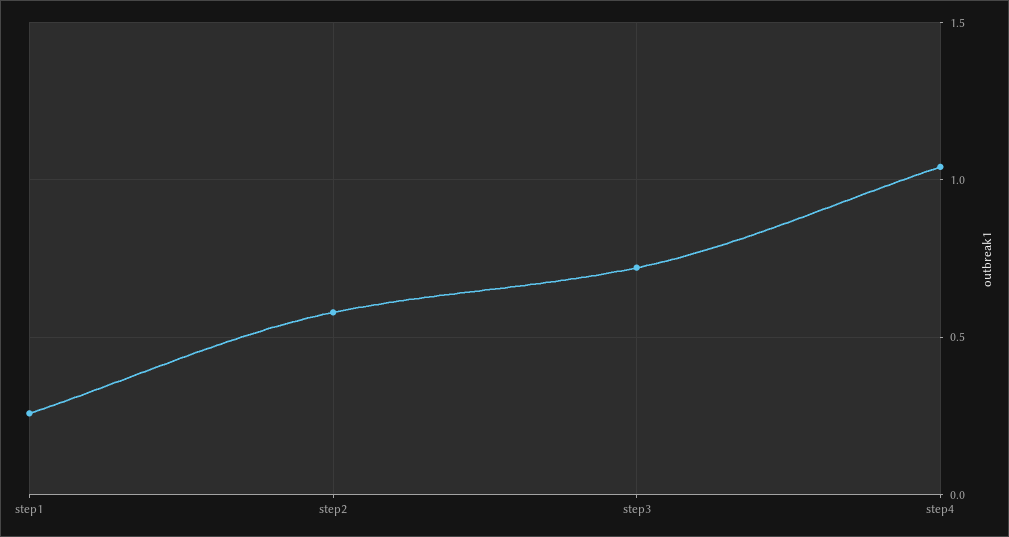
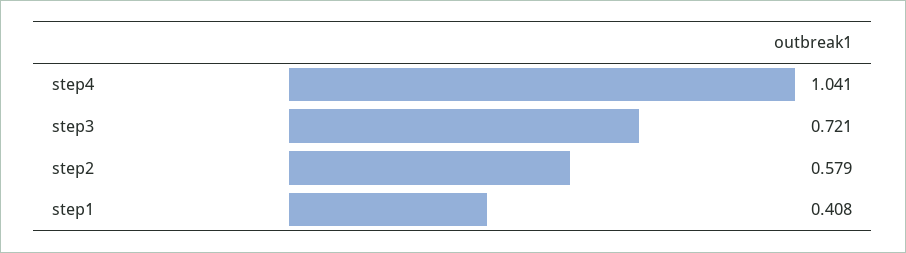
  {
-   "step1": 0.25,
+   "step1": 0.408,
    "step2": 0.579,
    "step3": 0.721,
    "step4": 1.041
  }

